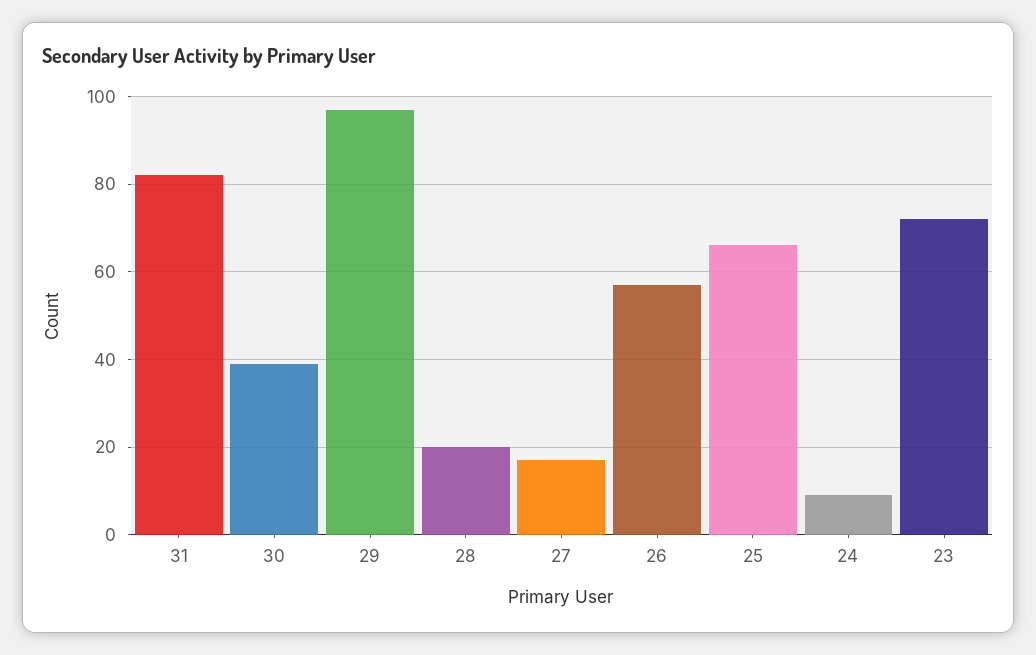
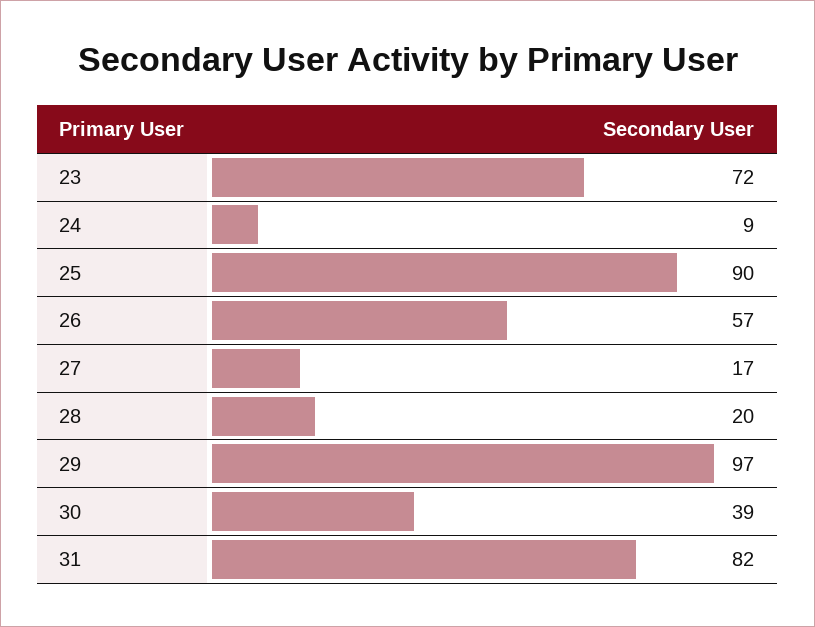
  {
    "31": 82,
    "30": 39,
    "29": 97,
    "28": 20,
    "27": 17,
    "26": 57,
-   "25": 65,
+   "25": 90,
    "24": 9,
    "23": 72
  }

